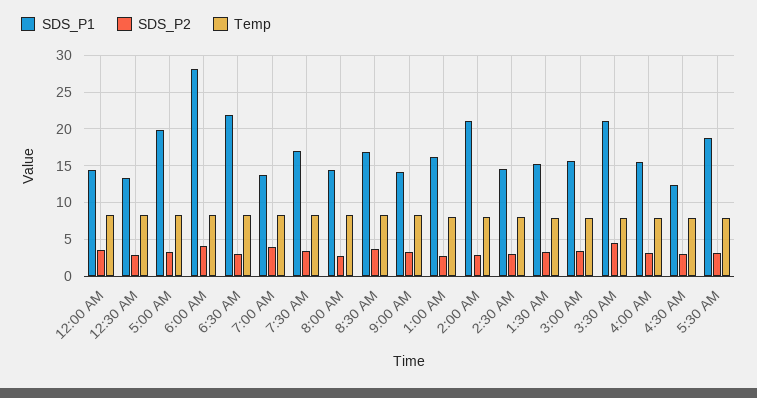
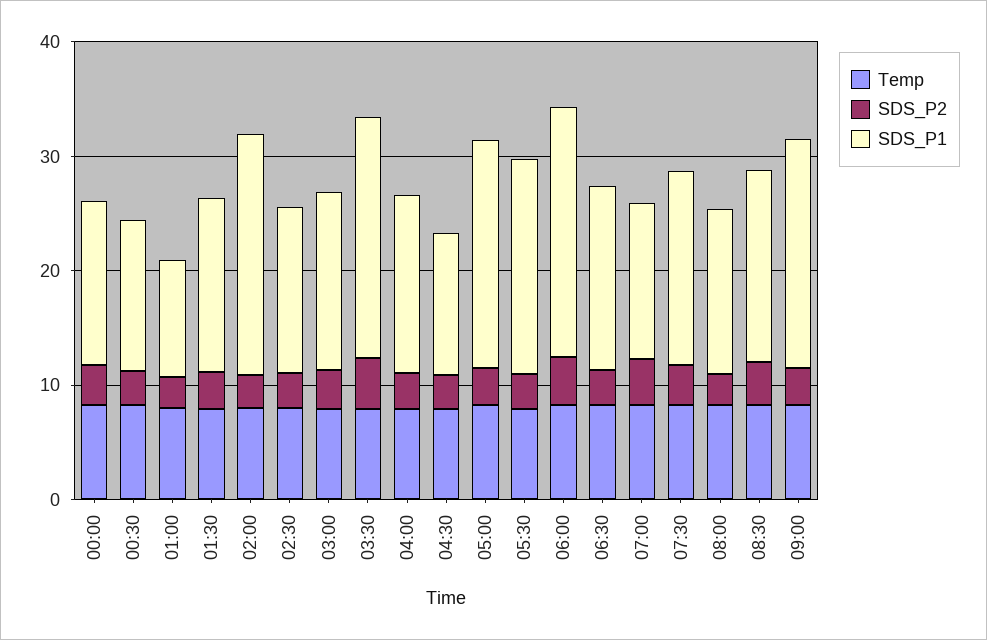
  {
    "SDS_P1": {
      "12:00 AM": 14,
      "12:30 AM": 13,
      "5:00 AM": 20,
-     "6:00 AM": 28,
+     "6:00 AM": 22,
-     "6:30 AM": 22,
+     "6:30 AM": 16,
      "7:00 AM": 14,
      "7:30 AM": 17,
      "8:00 AM": 14,
      "8:30 AM": 17,
-     "9:00 AM": 14,
+     "9:00 AM": 20,
-     "1:00 AM": 16,
+     "1:00 AM": 10,
      "2:00 AM": 21,
      "2:30 AM": 15,
      "1:30 AM": 15,
      "3:00 AM": 16,
      "3:30 AM": 21,
      "4:00 AM": 16,
      "4:30 AM": 12,
      "5:30 AM": 19
    },
    "SDS_P2": {
      "12:00 AM": 3,
      "12:30 AM": 3,
      "5:00 AM": 3,
      "6:00 AM": 4,
      "6:30 AM": 3,
      "7:00 AM": 4,
      "7:30 AM": 3,
      "8:00 AM": 3,
      "8:30 AM": 4,
      "9:00 AM": 3,
      "1:00 AM": 3,
      "2:00 AM": 3,
      "2:30 AM": 3,
      "1:30 AM": 3,
      "3:00 AM": 3,
      "3:30 AM": 4,
      "4:00 AM": 3,
      "4:30 AM": 3,
      "5:30 AM": 3
    },
    "Temp": {
      "12:00 AM": 8,
      "12:30 AM": 8,
      "5:00 AM": 8,
      "6:00 AM": 8,
      "6:30 AM": 8,
      "7:00 AM": 8,
      "7:30 AM": 8,
      "8:00 AM": 8,
      "8:30 AM": 8,
      "9:00 AM": 8,
      "1:00 AM": 8,
      "2:00 AM": 8,
      "2:30 AM": 8,
      "1:30 AM": 8,
      "3:00 AM": 8,
      "3:30 AM": 8,
      "4:00 AM": 8,
      "4:30 AM": 8,
      "5:30 AM": 8
    }
  }

